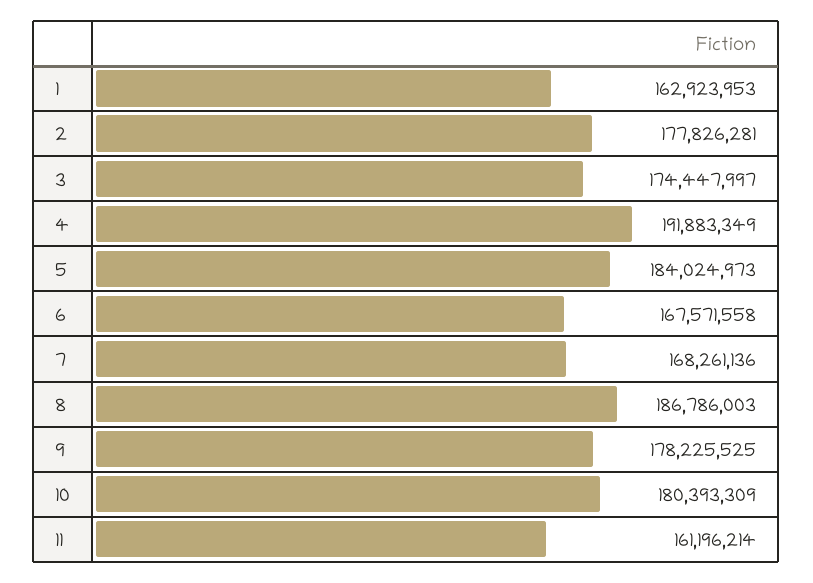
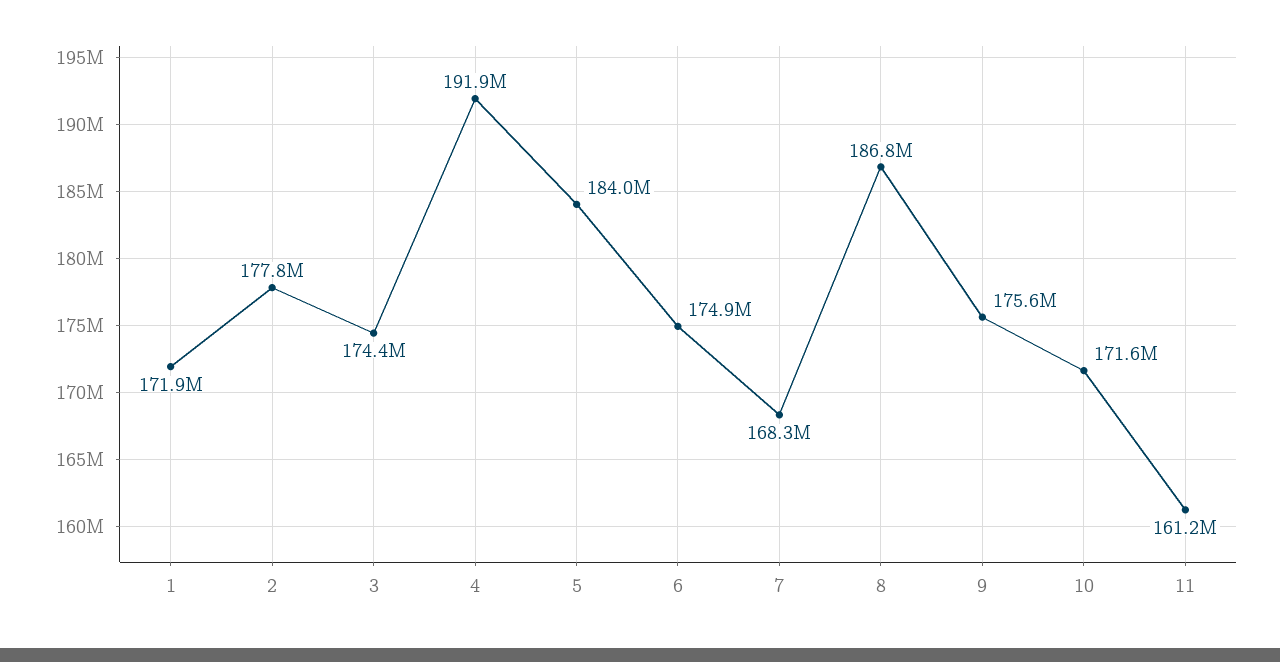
  {
-   "1": 162923953,
+   "1": 171900000,
    "2": 177826281,
    "3": 174447997,
    "4": 191883349,
    "5": 184024973,
-   "6": 167571558,
+   "6": 174900000,
    "7": 168261136,
    "8": 186786003,
-   "9": 178225525,
+   "9": 175600000,
-   "10": 180393309,
+   "10": 171600000,
    "11": 161196214
  }

